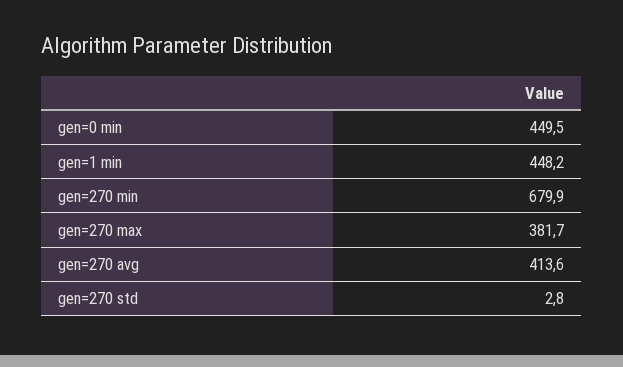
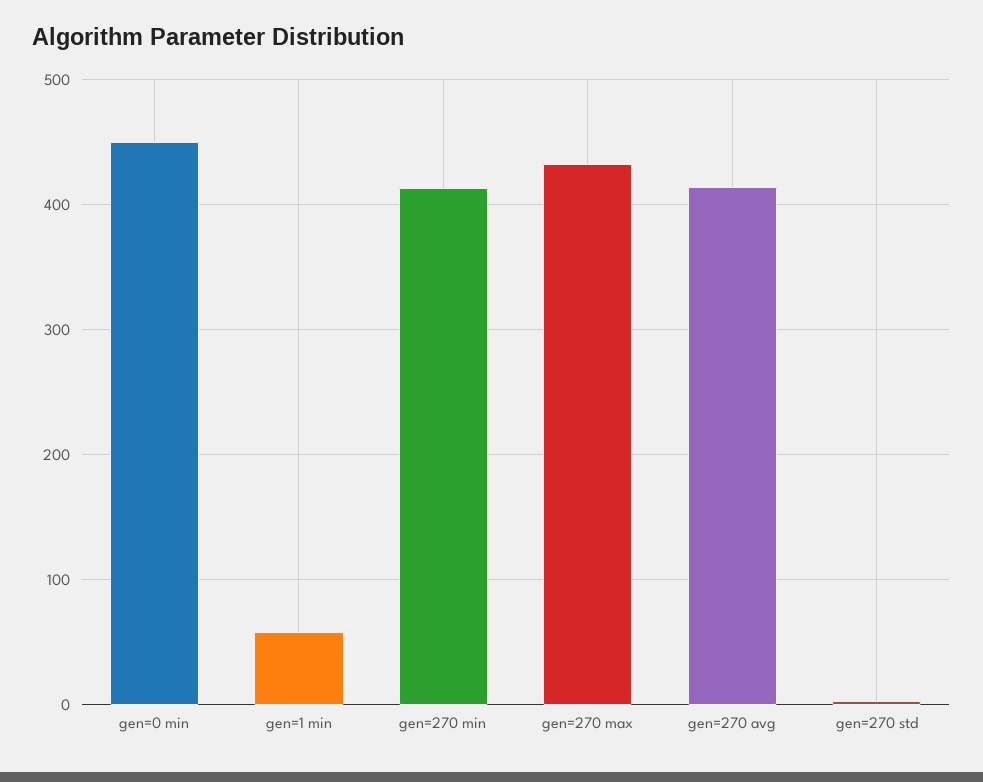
  {
    "gen=0 min": 449.5,
-   "gen=1 min": 448.2,
+   "gen=1 min": 60,
-   "gen=270 min": 679.9,
+   "gen=270 min": 410,
-   "gen=270 max": 381.7,
+   "gen=270 max": 430,
    "gen=270 avg": 413.6,
    "gen=270 std": 2.8
  }

